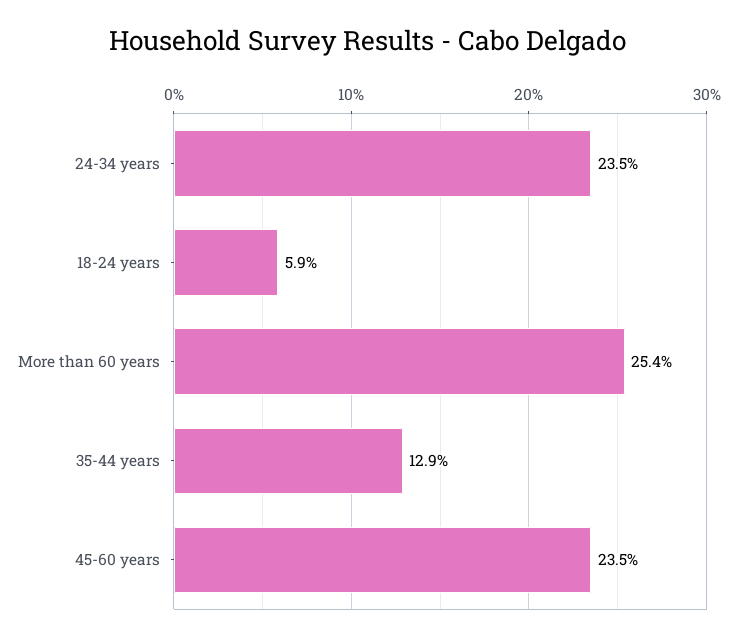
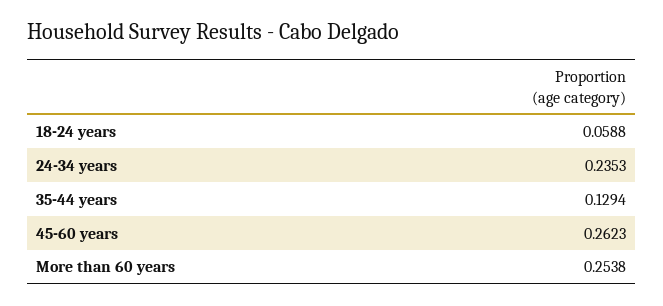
  {
    "24-34 years": 0.2353,
    "18-24 years": 0.0588,
    "More than 60 years": 0.2538,
    "35-44 years": 0.1294,
-   "45-60 years": 0.235
+   "45-60 years": 0.2623
  }

